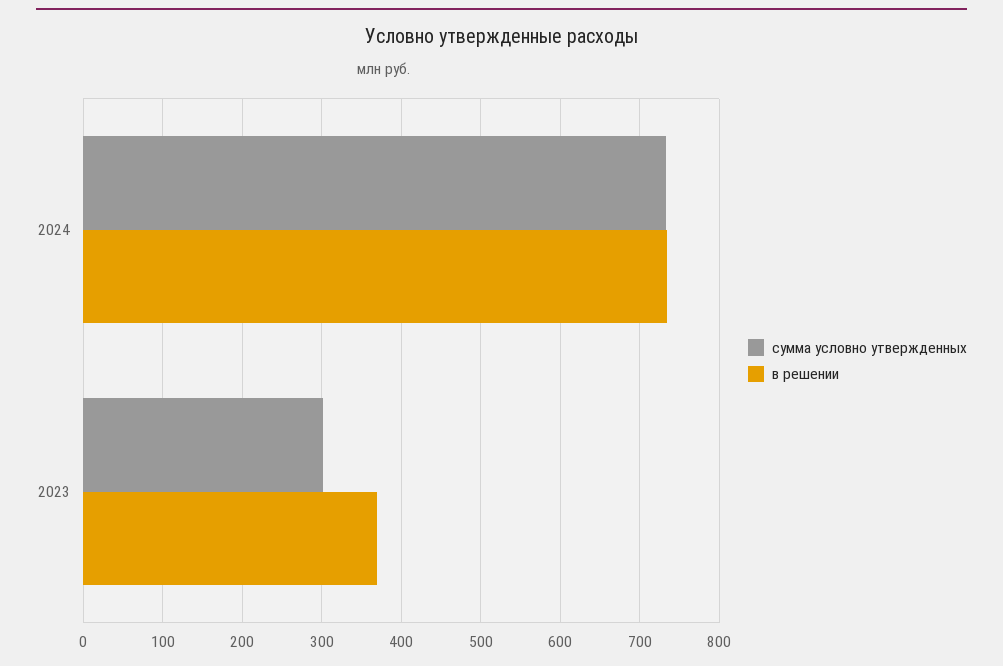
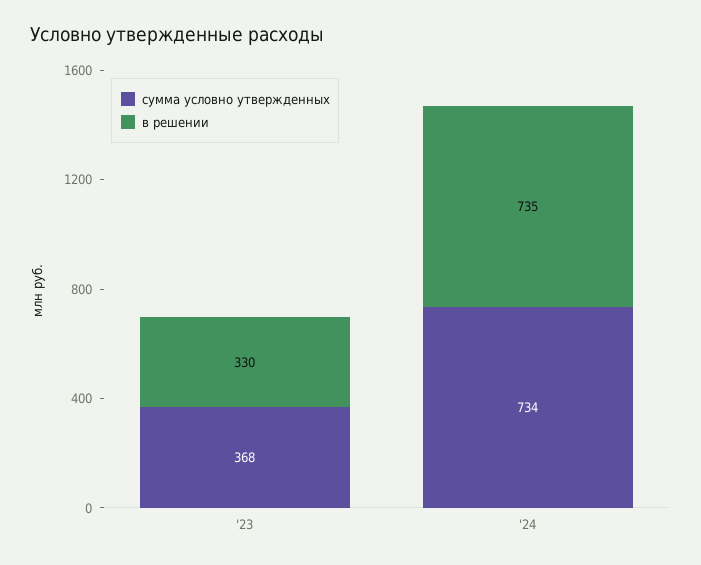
  {
    "сумма условно утвержденных": {
      "2024": 734,
-     "2023": 300
+     "2023": 368
    },
    "в решении": {
      "2024": 735,
-     "2023": 370
+     "2023": 330
    }
  }

